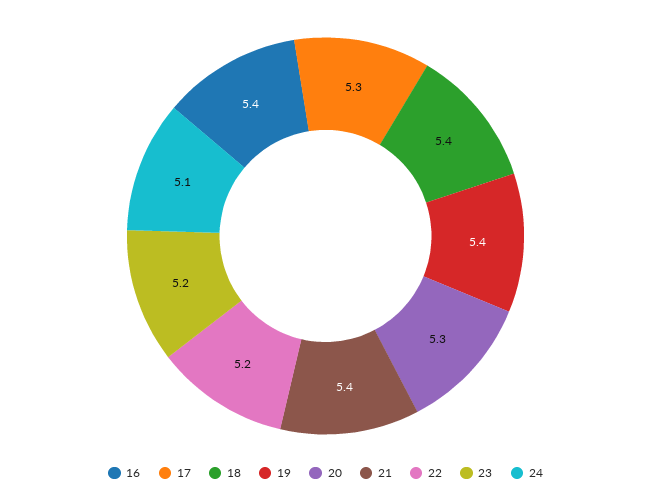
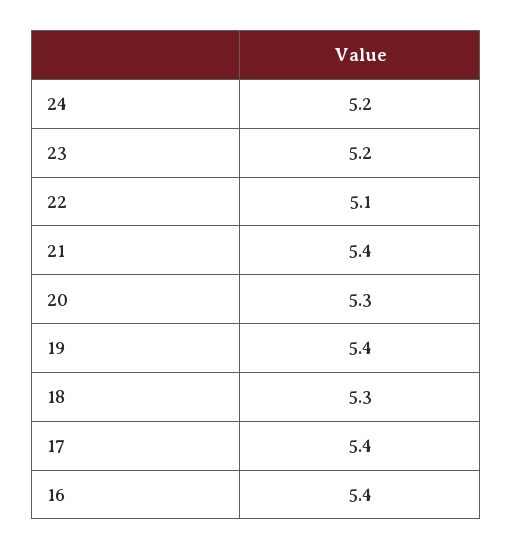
  {
    "16": 5.4,
-   "17": 5.3,
+   "17": 5.4,
-   "18": 5.4,
+   "18": 5.3,
    "19": 5.4,
    "20": 5.3,
    "21": 5.4,
-   "22": 5.2,
+   "22": 5.1,
    "23": 5.2,
-   "24": 5.1
+   "24": 5.2
  }

